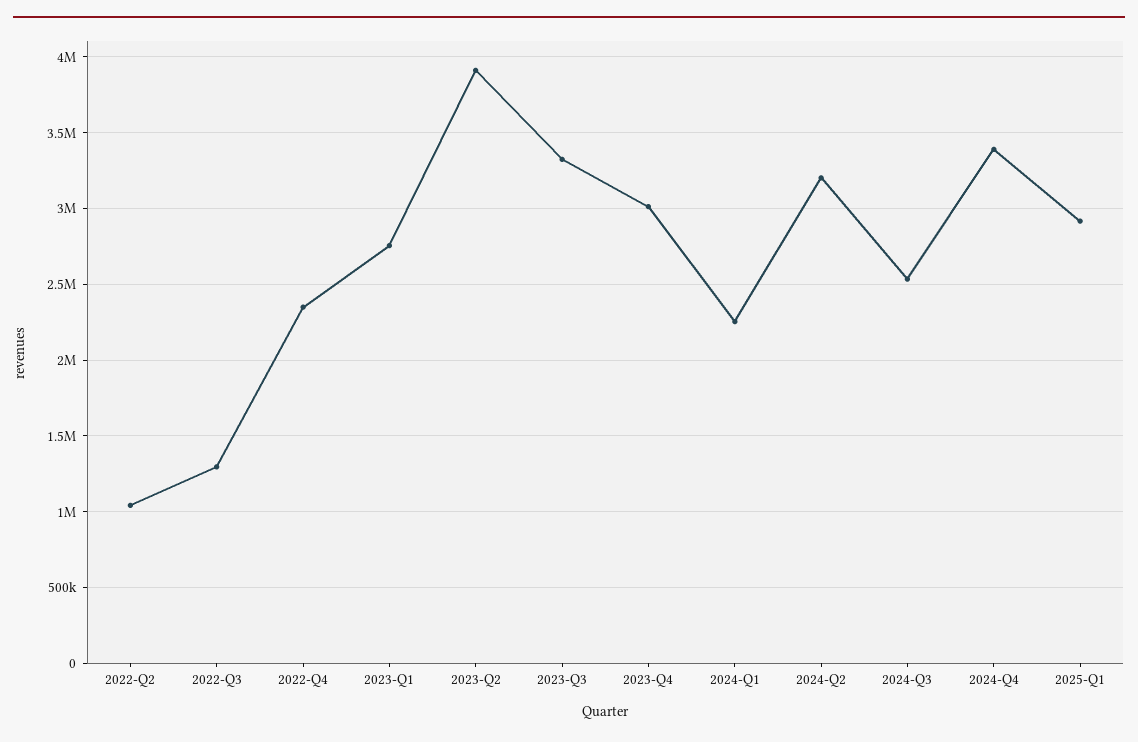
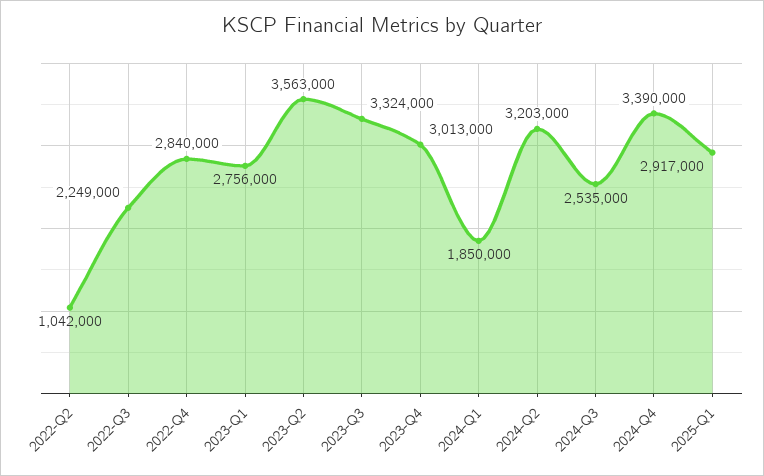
  {
    "2022-Q2": 1042000,
-   "2022-Q3": 1300000,
+   "2022-Q3": 2249000,
-   "2022-Q4": 2350000,
+   "2022-Q4": 2840000,
    "2023-Q1": 2756000,
-   "2023-Q2": 3900000,
+   "2023-Q2": 3563000,
    "2023-Q3": 3324000,
    "2023-Q4": 3013000,
-   "2024-Q1": 2250000,
+   "2024-Q1": 1850000,
    "2024-Q2": 3203000,
    "2024-Q3": 2535000,
    "2024-Q4": 3390000,
    "2025-Q1": 2917000
  }

